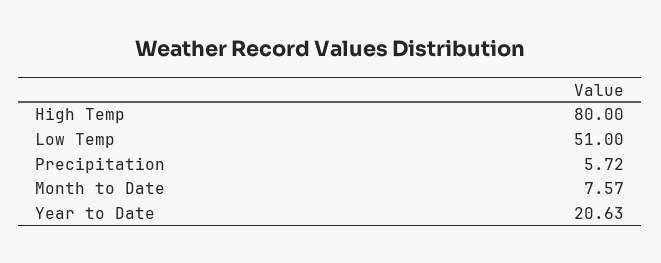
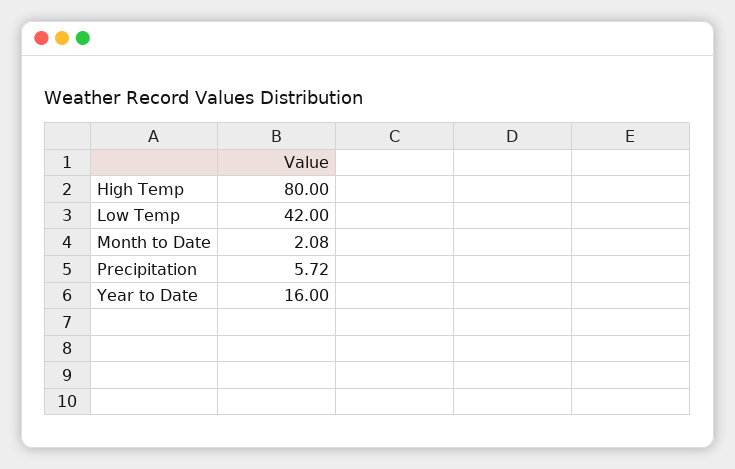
  {
    "High Temp": 80,
-   "Low Temp": 51,
+   "Low Temp": 42,
    "Precipitation": 5.72,
-   "Month to Date": 7.57,
+   "Month to Date": 2.08,
-   "Year to Date": 20.63
+   "Year to Date": 16
  }

